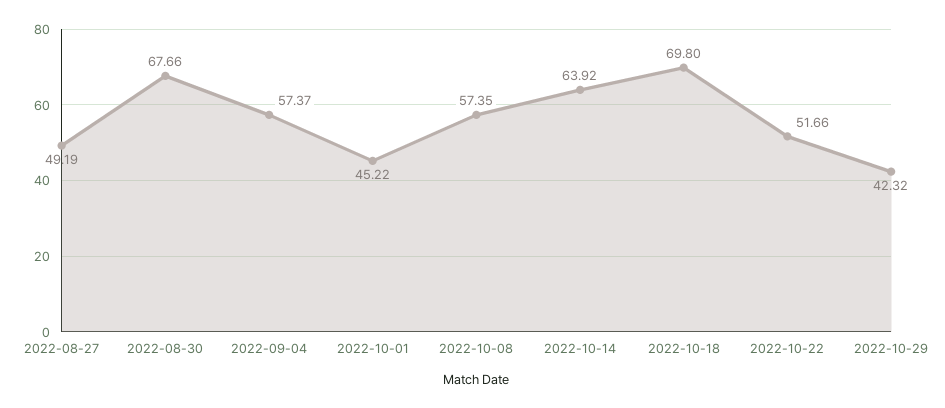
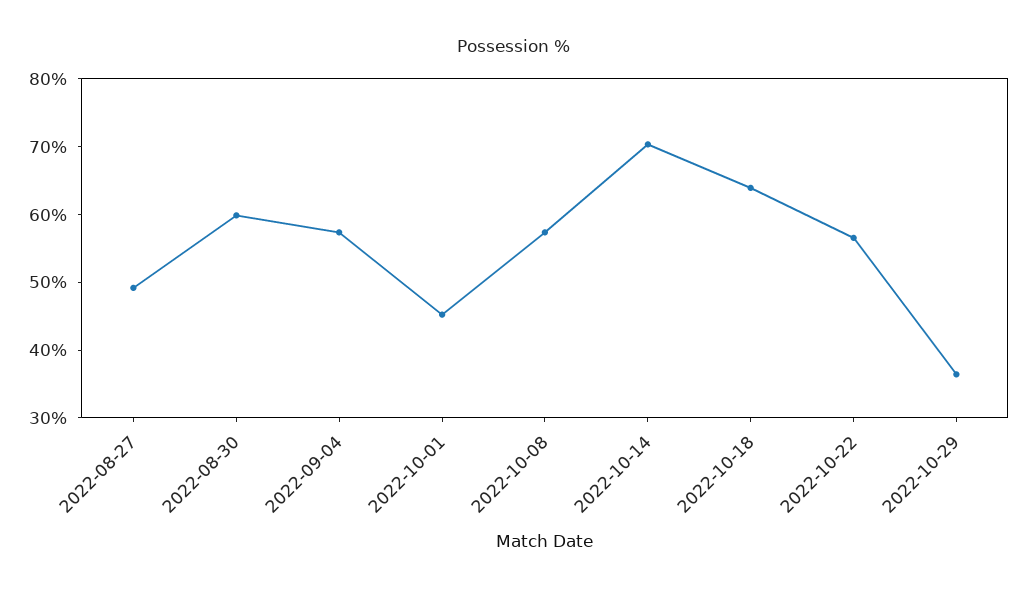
  {
    "2022-08-27": 49.19,
-   "2022-08-30": 67.66,
+   "2022-08-30": 60,
    "2022-09-04": 57.37,
    "2022-10-01": 45.22,
    "2022-10-08": 57.35,
-   "2022-10-14": 63.92,
+   "2022-10-14": 70,
-   "2022-10-18": 69.8,
+   "2022-10-18": 64,
-   "2022-10-22": 51.66,
+   "2022-10-22": 56,
-   "2022-10-29": 42.32
+   "2022-10-29": 36
  }

